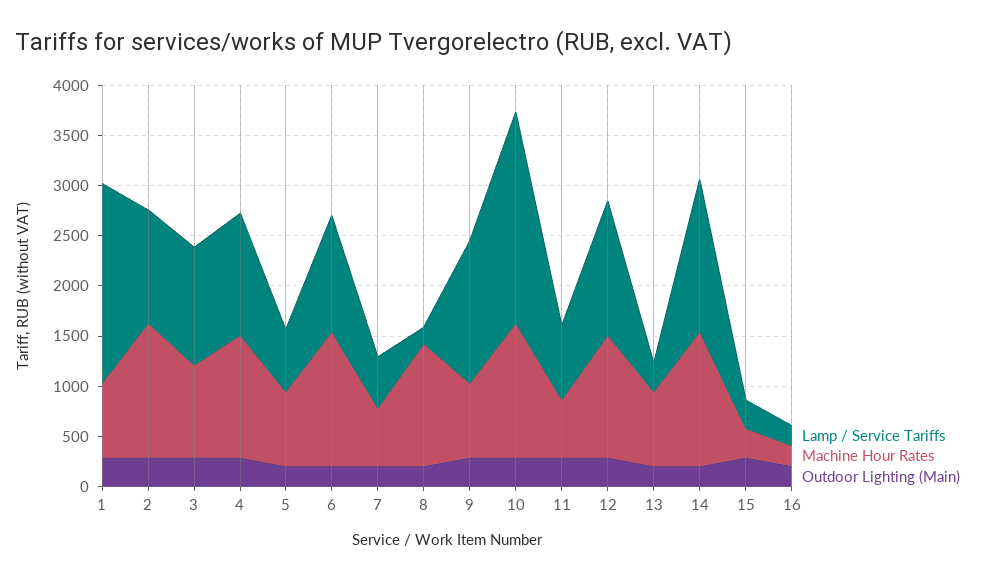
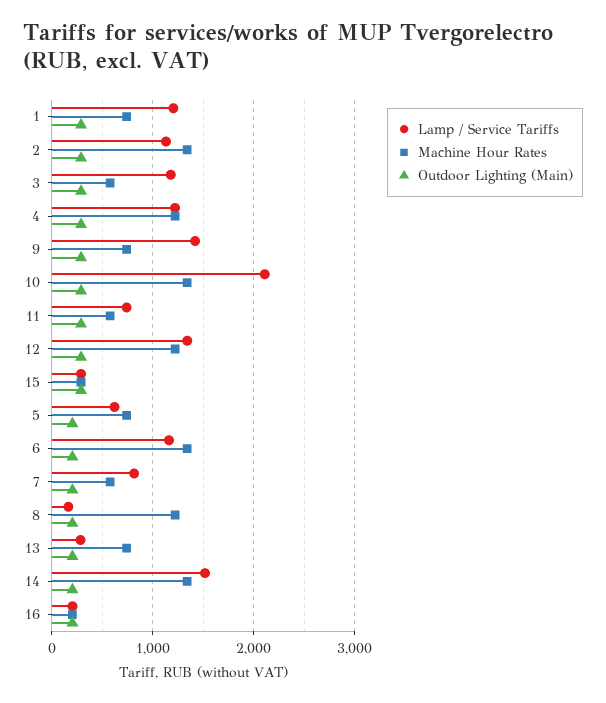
  {
    "Lamp / Service Tariffs": {
-     "1": 2000,
+     "1": 1200,
      "2": 1100,
      "3": 1200,
      "4": 1200,
      "5": 600,
      "6": 1200,
-     "7": 500,
+     "7": 800,
      "8": 200,
      "9": 1400,
      "10": 2100,
      "11": 700,
      "12": 1300,
      "13": 300,
      "14": 1500,
      "15": 300,
      "16": 200
    },
    "Machine Hour Rates": {
      "1": 700,
      "2": 1300,
-     "3": 900,
+     "3": 600,
      "4": 1200,
      "5": 700,
      "6": 1300,
      "7": 600,
      "8": 1200,
      "9": 700,
      "10": 1300,
      "11": 600,
      "12": 1200,
      "13": 700,
      "14": 1300,
      "15": 300,
      "16": 200
    },
    "Outdoor Lighting (Main)": {
      "1": 300,
      "2": 300,
      "3": 300,
      "4": 300,
      "5": 200,
      "6": 200,
      "7": 200,
      "8": 200,
      "9": 300,
      "10": 300,
      "11": 300,
      "12": 300,
      "13": 200,
      "14": 200,
      "15": 300,
      "16": 200
    }
  }

